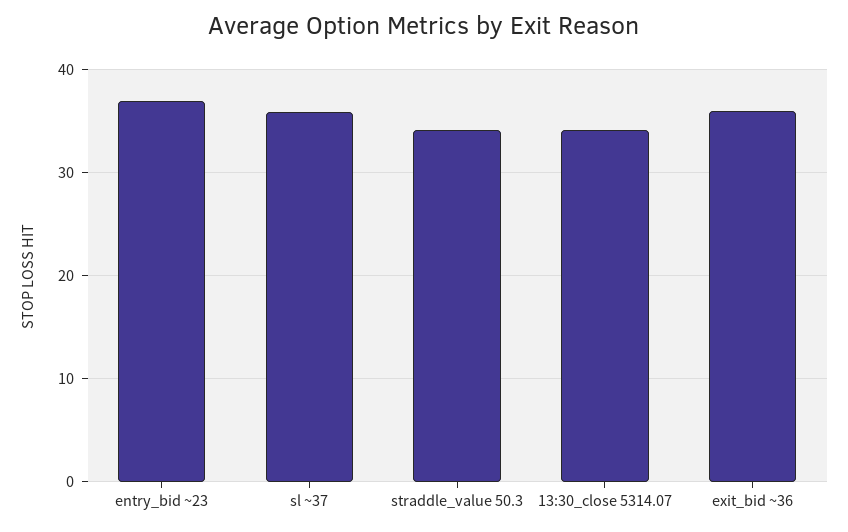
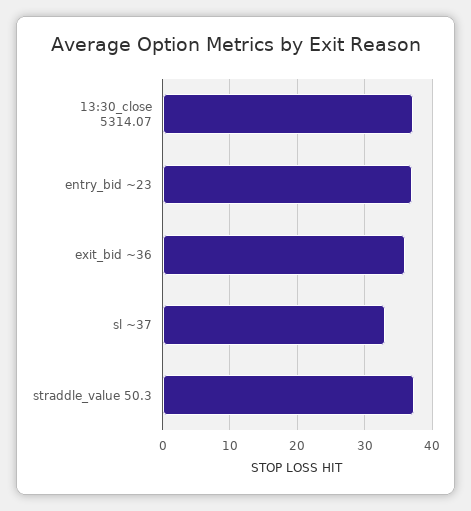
  {
    "entry_bid ~23": 37,
-   "sl ~37": 36,
+   "sl ~37": 33,
-   "straddle_value 50.3": 34,
+   "straddle_value 50.3": 37,
-   "13:30_close 5314.07": 34,
+   "13:30_close 5314.07": 37,
    "exit_bid ~36": 36
  }

